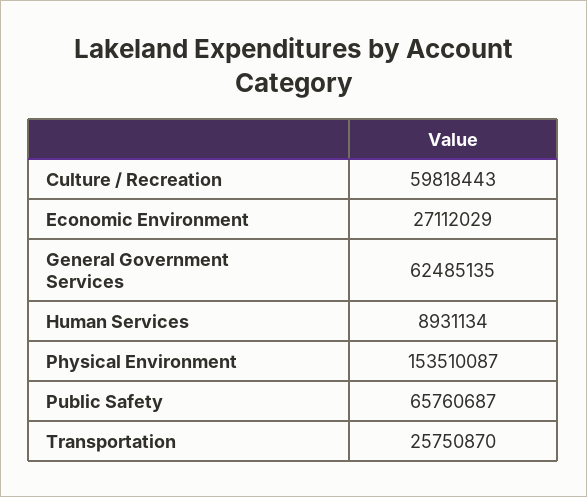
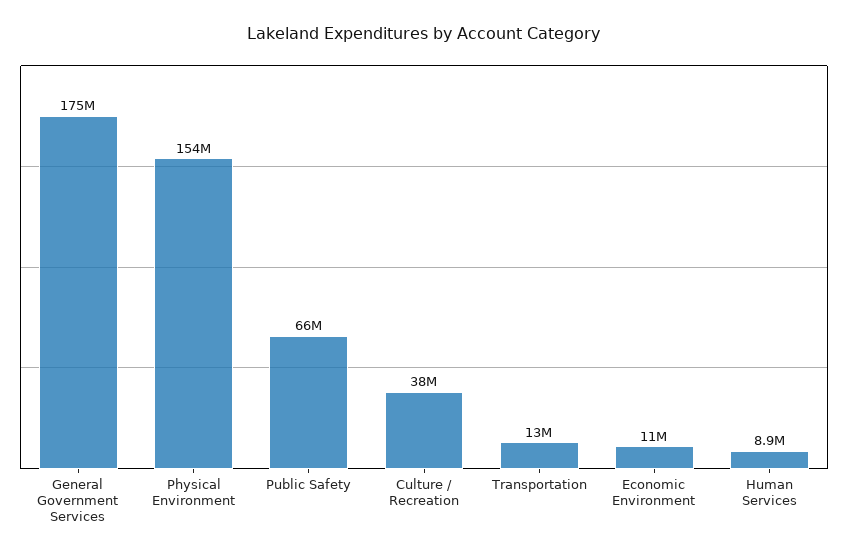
  {
-   "Culture / Recreation": 59818443,
+   "Culture / Recreation": 38000000,
-   "Economic Environment": 27112029,
+   "Economic Environment": 11000000,
-   "General Government Services": 62485135,
+   "General Government Services": 175000000,
    "Human Services": 8931134,
    "Physical Environment": 153510087,
    "Public Safety": 65760687,
-   "Transportation": 25750870
+   "Transportation": 13000000
  }

